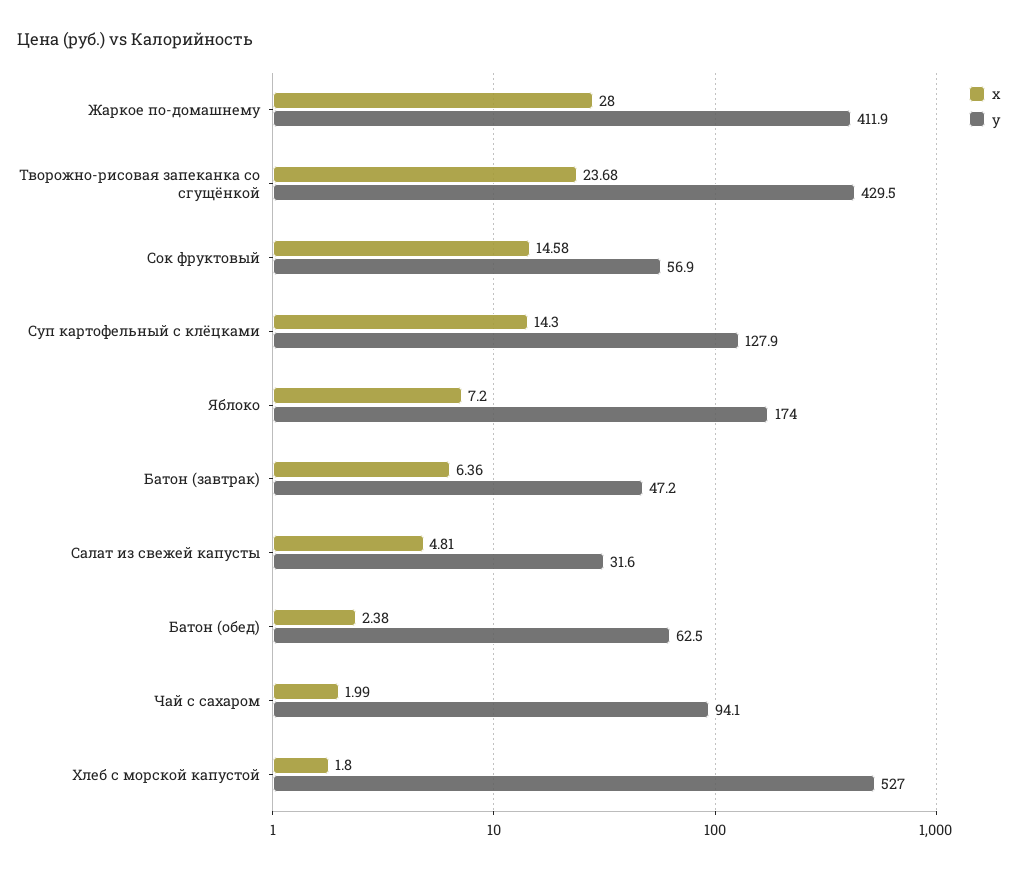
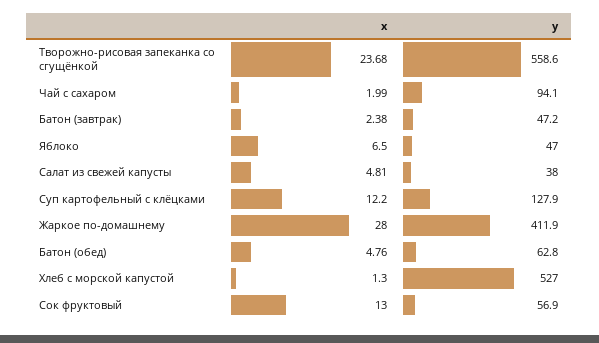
  {
    "x": {
      "Жаркое по-домашнему": 28,
      "Творожно-рисовая запеканка со сгущёнкой": 23.68,
-     "Сок фруктовый": 14.58,
+     "Сок фруктовый": 13,
-     "Суп картофельный с клёцками": 14.3,
+     "Суп картофельный с клёцками": 12.2,
-     "Яблоко": 7.2,
+     "Яблоко": 6.5,
-     "Батон (завтрак)": 6.36,
+     "Батон (завтрак)": 2.38,
      "Салат из свежей капусты": 4.81,
-     "Батон (обед)": 2.38,
+     "Батон (обед)": 4.76,
      "Чай с сахаром": 1.99,
-     "Хлеб с морской капустой": 1.8
+     "Хлеб с морской капустой": 1.3
    },
    "y": {
      "Жаркое по-домашнему": 411.9,
-     "Творожно-рисовая запеканка со сгущёнкой": 429.5,
+     "Творожно-рисовая запеканка со сгущёнкой": 558.6,
      "Сок фруктовый": 56.9,
      "Суп картофельный с клёцками": 127.9,
-     "Яблоко": 174,
+     "Яблоко": 47,
      "Батон (завтрак)": 47.2,
-     "Салат из свежей капусты": 31.6,
+     "Салат из свежей капусты": 38,
-     "Батон (обед)": 62.5,
+     "Батон (обед)": 62.8,
      "Чай с сахаром": 94.1,
      "Хлеб с морской капустой": 527
    }
  }

